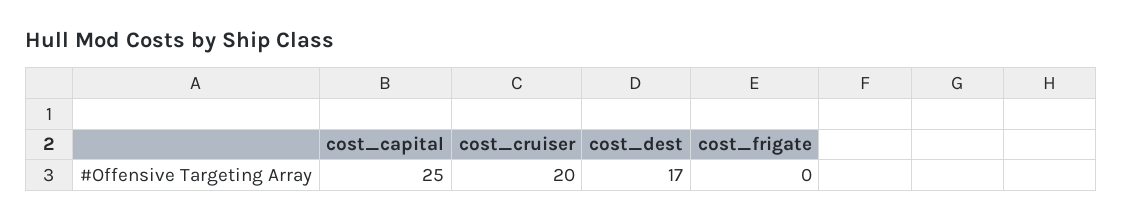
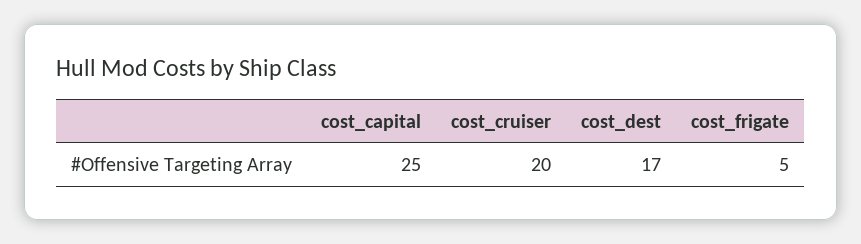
  {
    "cost_capital": 25,
    "cost_cruiser": 20,
    "cost_dest": 17,
-   "cost_frigate": 0
+   "cost_frigate": 5
  }

